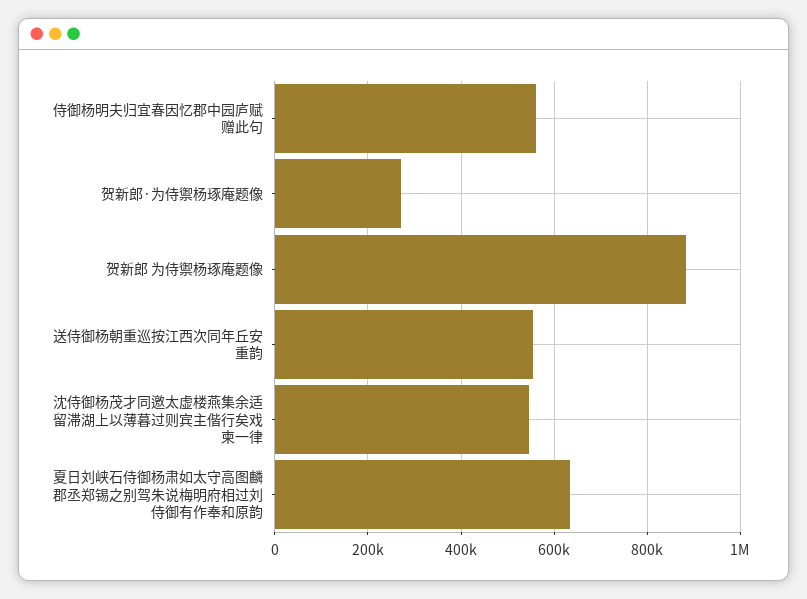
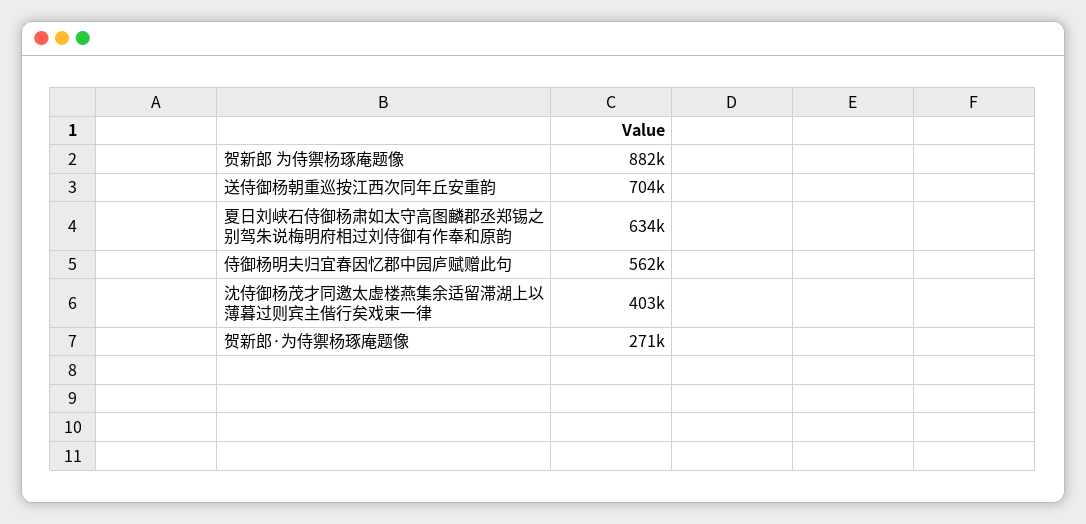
  {
    "侍御杨明夫归宜春因忆郡中园庐赋赠此句": 562000,
    "贺新郎·为侍禦杨琢庵题像": 271000,
    "贺新郎 为侍禦杨琢庵题像": 882000,
-   "送侍御杨朝重巡按江西次同年丘安重韵": 560000,
+   "送侍御杨朝重巡按江西次同年丘安重韵": 704000,
-   "沈侍御杨茂才同邀太虚楼燕集余适留滞湖上以薄暮过则宾主偕行矣戏柬一律": 540000,
+   "沈侍御杨茂才同邀太虚楼燕集余适留滞湖上以薄暮过则宾主偕行矣戏柬一律": 403000,
    "夏日刘峡石侍御杨肃如太守高图麟郡丞郑锡之别驾朱说梅明府相过刘侍御有作奉和原韵": 634000
  }

